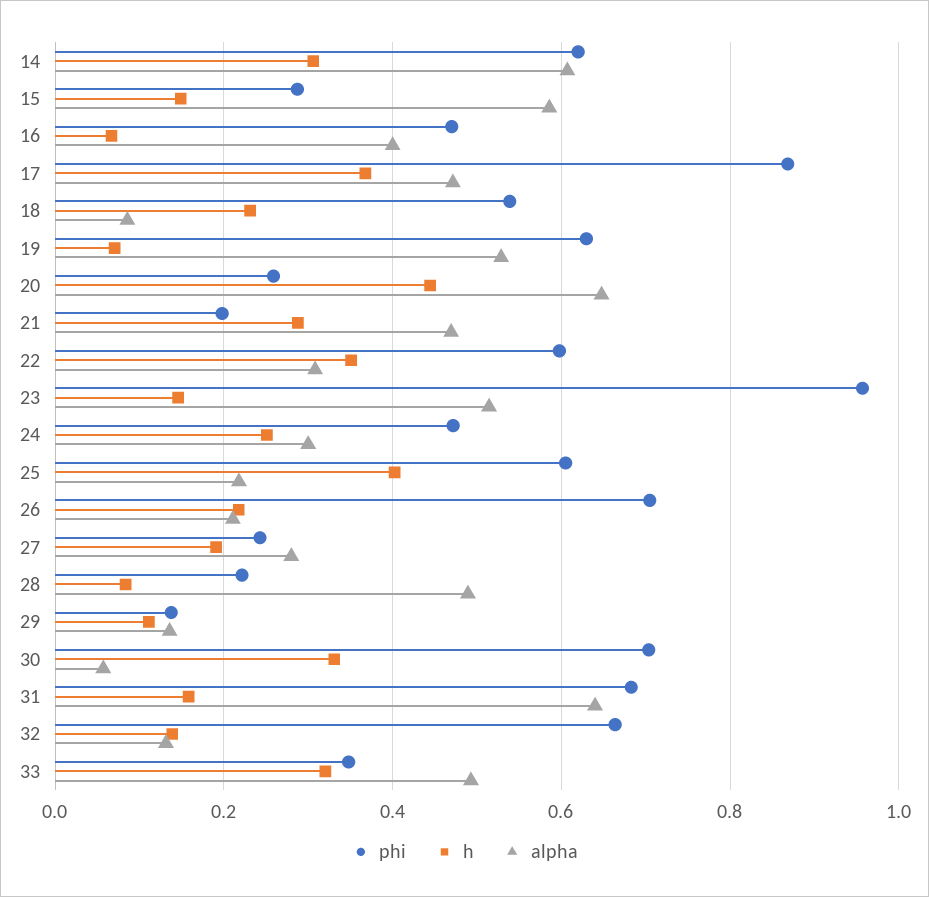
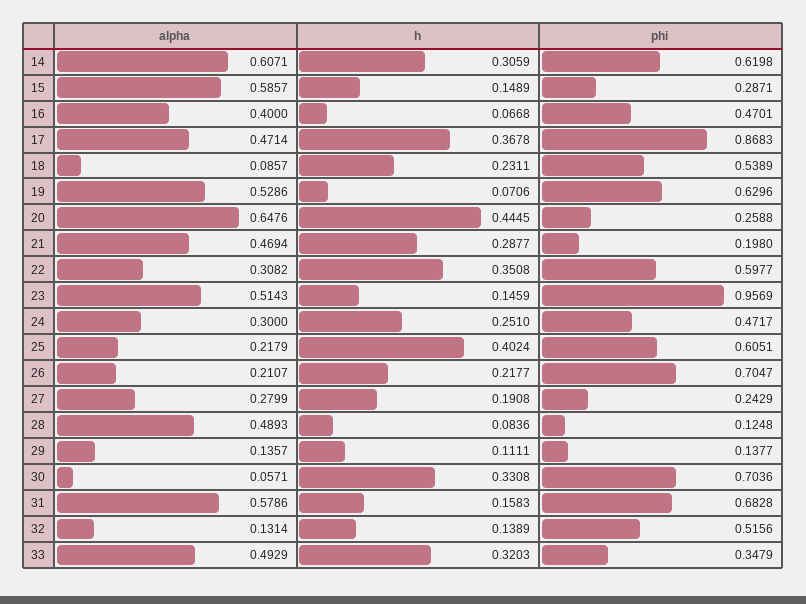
  {
    "phi": {
      "14": 0.6198,
      "15": 0.2871,
      "16": 0.4701,
      "17": 0.8683,
      "18": 0.5389,
      "19": 0.6296,
      "20": 0.2588,
      "21": 0.198,
      "22": 0.5977,
      "23": 0.9569,
      "24": 0.4717,
      "25": 0.6051,
      "26": 0.7047,
      "27": 0.2429,
-     "28": 0.22,
+     "28": 0.1248,
      "29": 0.1377,
      "30": 0.7036,
      "31": 0.6828,
-     "32": 0.66,
+     "32": 0.5156,
      "33": 0.3479
    },
    "h": {
      "14": 0.3059,
      "15": 0.1489,
      "16": 0.0668,
      "17": 0.3678,
      "18": 0.2311,
      "19": 0.0706,
      "20": 0.4445,
      "21": 0.2877,
      "22": 0.3508,
      "23": 0.1459,
      "24": 0.251,
      "25": 0.4024,
      "26": 0.2177,
      "27": 0.1908,
      "28": 0.0836,
      "29": 0.1111,
      "30": 0.3308,
      "31": 0.1583,
      "32": 0.1389,
      "33": 0.3203
    },
    "alpha": {
      "14": 0.6071,
      "15": 0.5857,
      "16": 0.4,
      "17": 0.4714,
      "18": 0.0857,
      "19": 0.5286,
      "20": 0.6476,
      "21": 0.4694,
      "22": 0.3082,
      "23": 0.5143,
      "24": 0.3,
      "25": 0.2179,
      "26": 0.2107,
      "27": 0.2799,
      "28": 0.4893,
      "29": 0.1357,
      "30": 0.0571,
-     "31": 0.64,
+     "31": 0.5786,
      "32": 0.1314,
      "33": 0.4929
    }
  }

